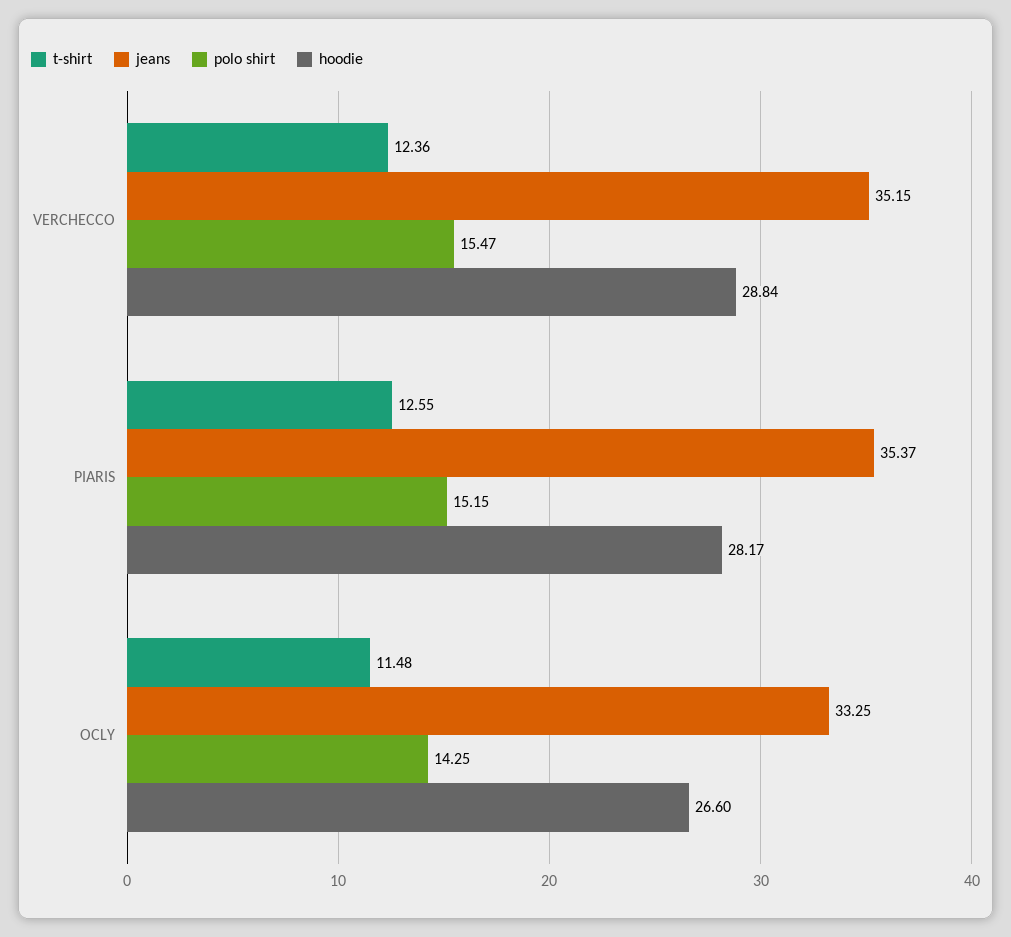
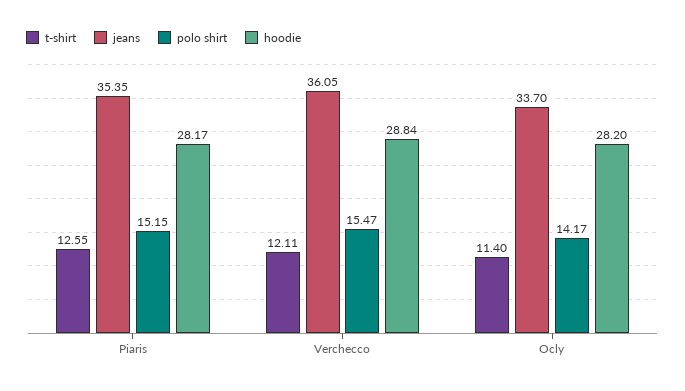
  {
    "t-shirt": {
-     "VERCHECCO": 12.36,
+     "VERCHECCO": 12.11,
      "PIARIS": 12.55,
-     "OCLY": 11.48
+     "OCLY": 11.4
    },
    "jeans": {
-     "VERCHECCO": 35.15,
+     "VERCHECCO": 36.05,
-     "PIARIS": 35.37,
+     "PIARIS": 35.35,
-     "OCLY": 33.25
+     "OCLY": 33.7
    },
    "polo shirt": {
      "VERCHECCO": 15.47,
      "PIARIS": 15.15,
-     "OCLY": 14.25
+     "OCLY": 14.17
    },
    "hoodie": {
      "VERCHECCO": 28.84,
      "PIARIS": 28.17,
-     "OCLY": 26.6
+     "OCLY": 28.2
    }
  }

